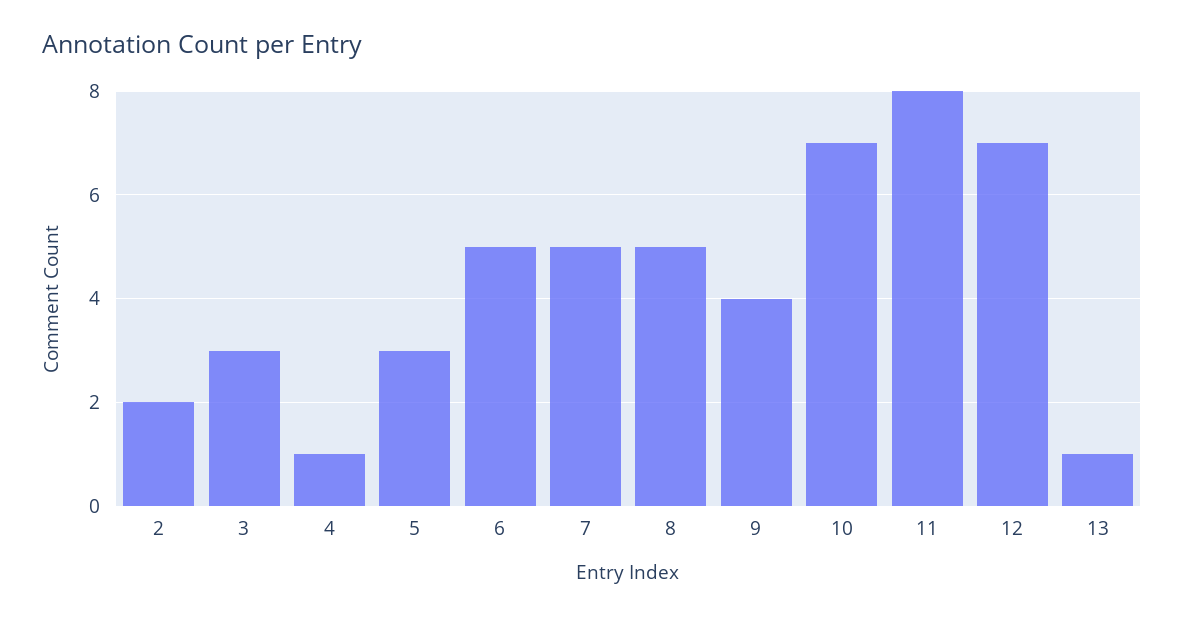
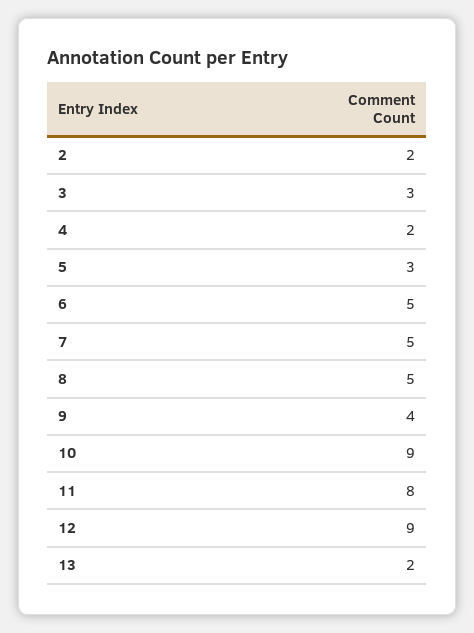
  {
    "2": 2,
    "3": 3,
-   "4": 1,
+   "4": 2,
    "5": 3,
    "6": 5,
    "7": 5,
    "8": 5,
    "9": 4,
-   "10": 7,
+   "10": 9,
    "11": 8,
-   "12": 7,
+   "12": 9,
-   "13": 1
+   "13": 2
  }

